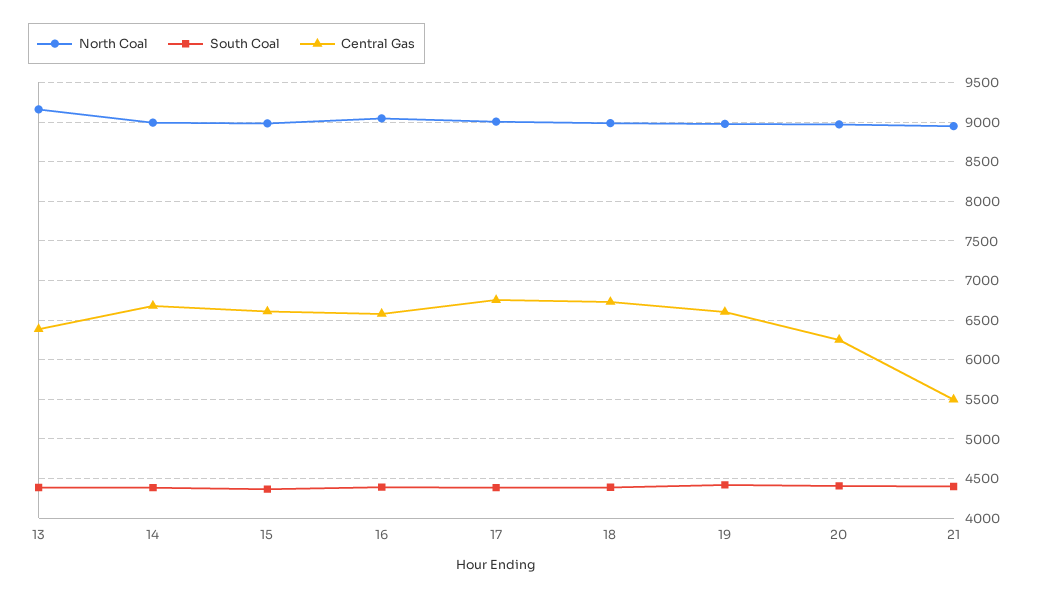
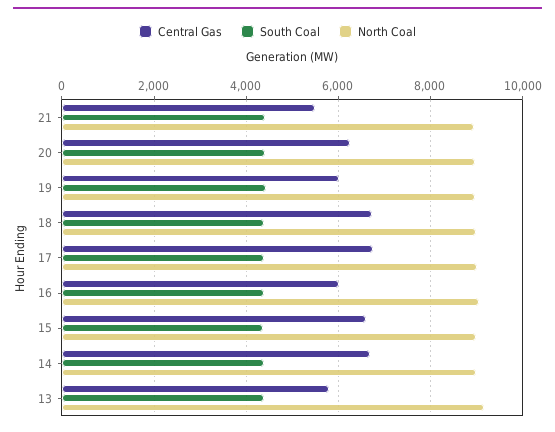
  {
    "North Coal": {
      "13": 9200,
      "14": 9000,
      "15": 9000,
      "16": 9000,
      "17": 9000,
      "18": 9000,
      "19": 9000,
      "20": 9000,
      "21": 8900
    },
    "South Coal": {
      "13": 4400,
      "14": 4400,
      "15": 4400,
      "16": 4400,
      "17": 4400,
      "18": 4400,
      "19": 4400,
      "20": 4400,
      "21": 4400
    },
    "Central Gas": {
-     "13": 6400,
+     "13": 5800,
      "14": 6700,
      "15": 6600,
-     "16": 6600,
+     "16": 6000,
      "17": 6800,
      "18": 6700,
-     "19": 6600,
+     "19": 6000,
      "20": 6300,
      "21": 5500
    }
  }

